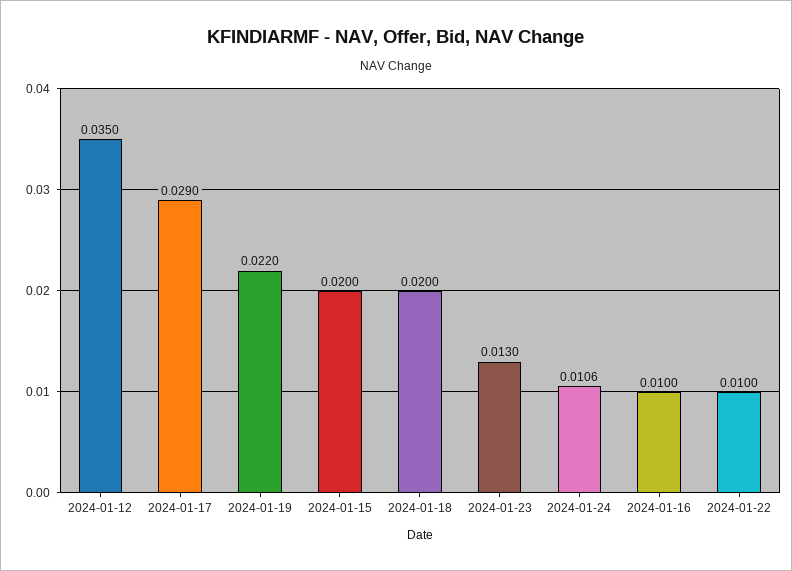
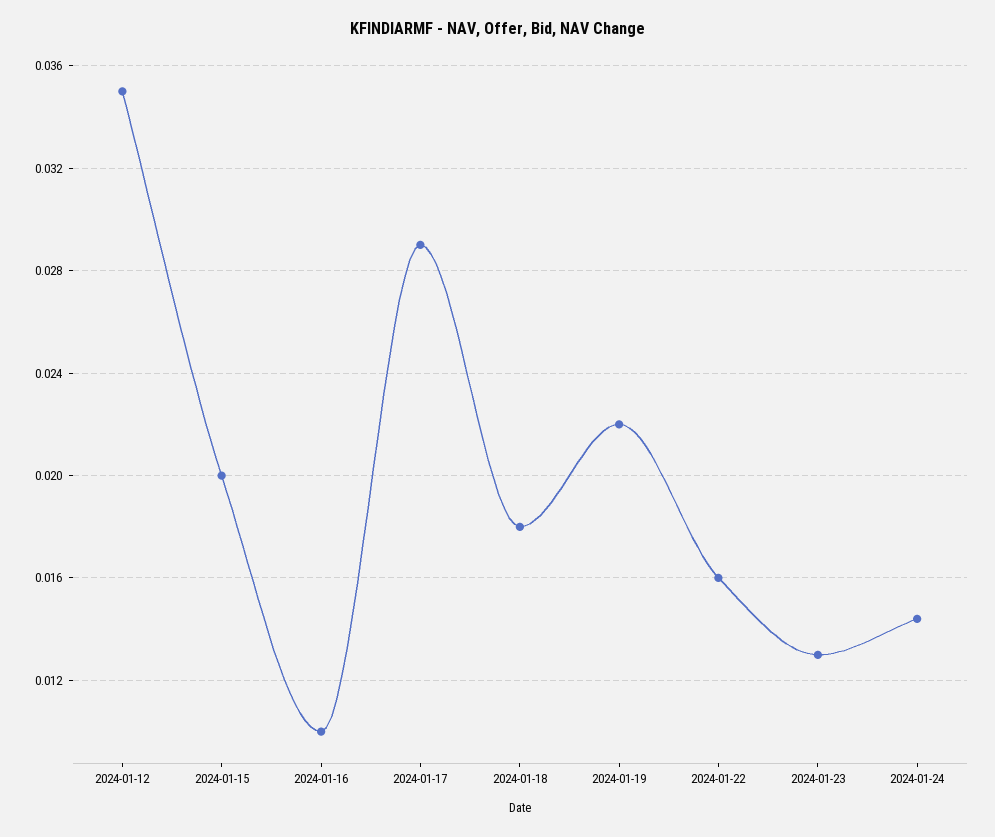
  {
    "2024-01-12": 0.035,
    "2024-01-17": 0.029,
    "2024-01-19": 0.022,
    "2024-01-15": 0.02,
-   "2024-01-18": 0.02,
+   "2024-01-18": 0.018,
    "2024-01-23": 0.013,
-   "2024-01-24": 0.0106,
+   "2024-01-24": 0.0145,
    "2024-01-16": 0.01,
-   "2024-01-22": 0.01
+   "2024-01-22": 0.016
  }

